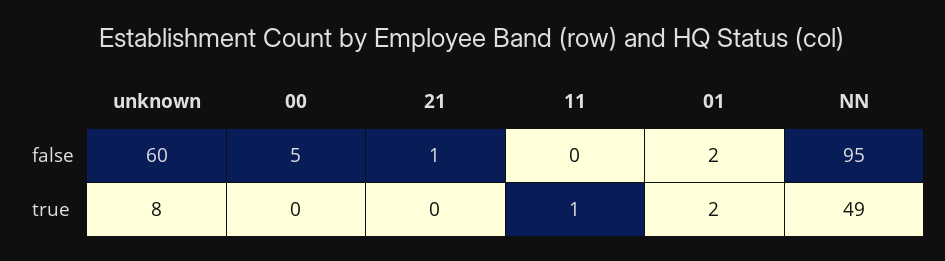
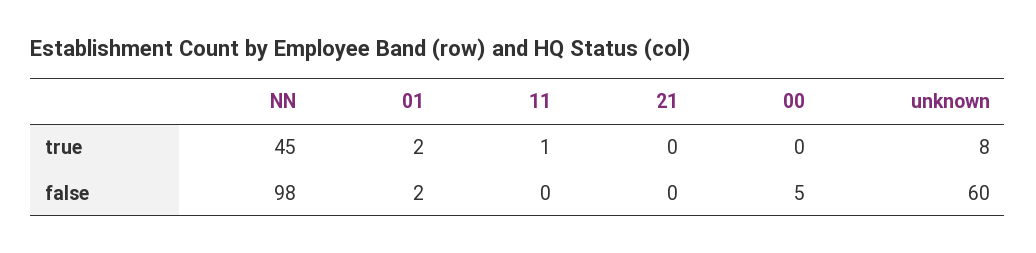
  {
    "unknown": {
      "false": 60,
      "true": 8
    },
    "00": {
      "false": 5,
      "true": 0
    },
    "21": {
-     "false": 1,
+     "false": 0,
      "true": 0
    },
    "11": {
      "false": 0,
      "true": 1
    },
    "01": {
      "false": 2,
      "true": 2
    },
    "NN": {
-     "false": 95,
+     "false": 98,
-     "true": 49
+     "true": 45
    }
  }

